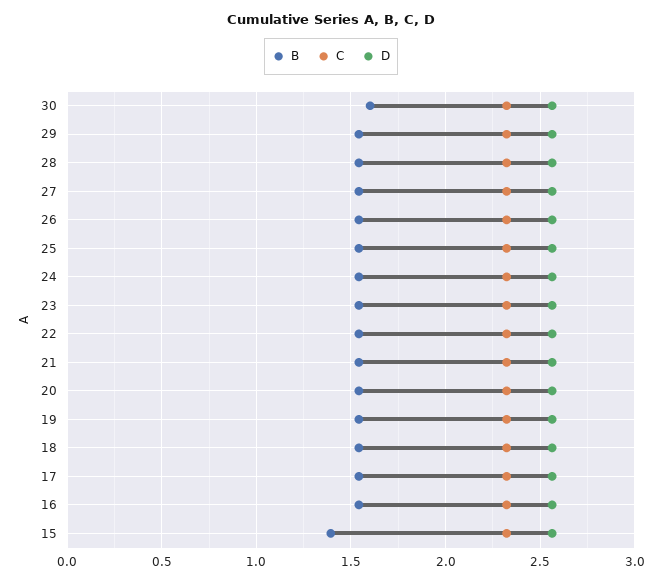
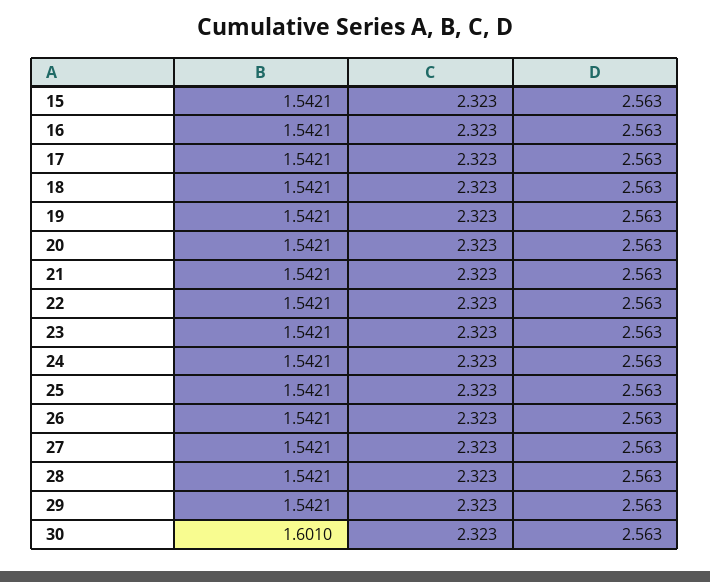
  {
    "B": {
      "30": 1.601,
      "29": 1.5421,
      "28": 1.5421,
      "27": 1.5421,
      "26": 1.5421,
      "25": 1.5421,
      "24": 1.5421,
      "23": 1.5421,
      "22": 1.5421,
      "21": 1.5421,
      "20": 1.5421,
      "19": 1.5421,
      "18": 1.5421,
      "17": 1.5421,
      "16": 1.5421,
-     "15": 1.4
+     "15": 1.5421
    },
    "C": {
      "30": 2.323,
      "29": 2.323,
      "28": 2.323,
      "27": 2.323,
      "26": 2.323,
      "25": 2.323,
      "24": 2.323,
      "23": 2.323,
      "22": 2.323,
      "21": 2.323,
      "20": 2.323,
      "19": 2.323,
      "18": 2.323,
      "17": 2.323,
      "16": 2.323,
      "15": 2.323
    },
    "D": {
      "30": 2.563,
      "29": 2.563,
      "28": 2.563,
      "27": 2.563,
      "26": 2.563,
      "25": 2.563,
      "24": 2.563,
      "23": 2.563,
      "22": 2.563,
      "21": 2.563,
      "20": 2.563,
      "19": 2.563,
      "18": 2.563,
      "17": 2.563,
      "16": 2.563,
      "15": 2.563
    }
  }

